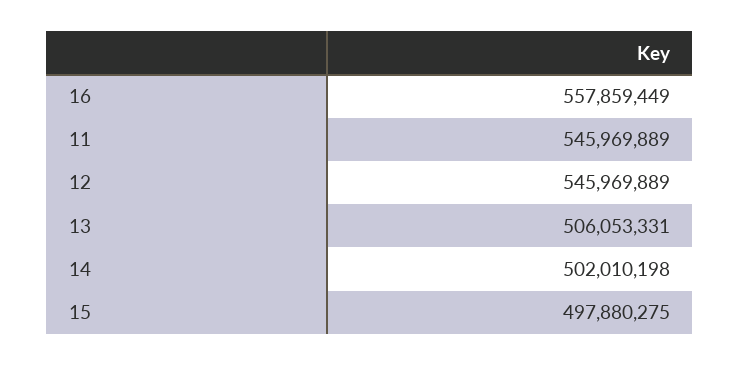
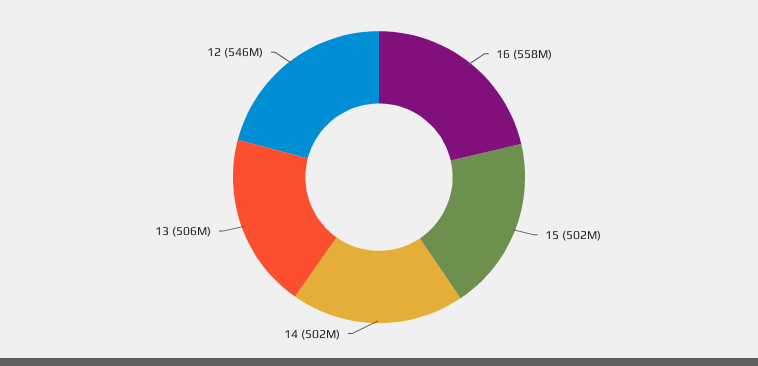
  {
    "16": 557859449,
-   "11": 545969889,
    "12": 545969889,
    "13": 506053331,
    "14": 502010198,
-   "15": 497880275
+   "15": 502000000
  }

